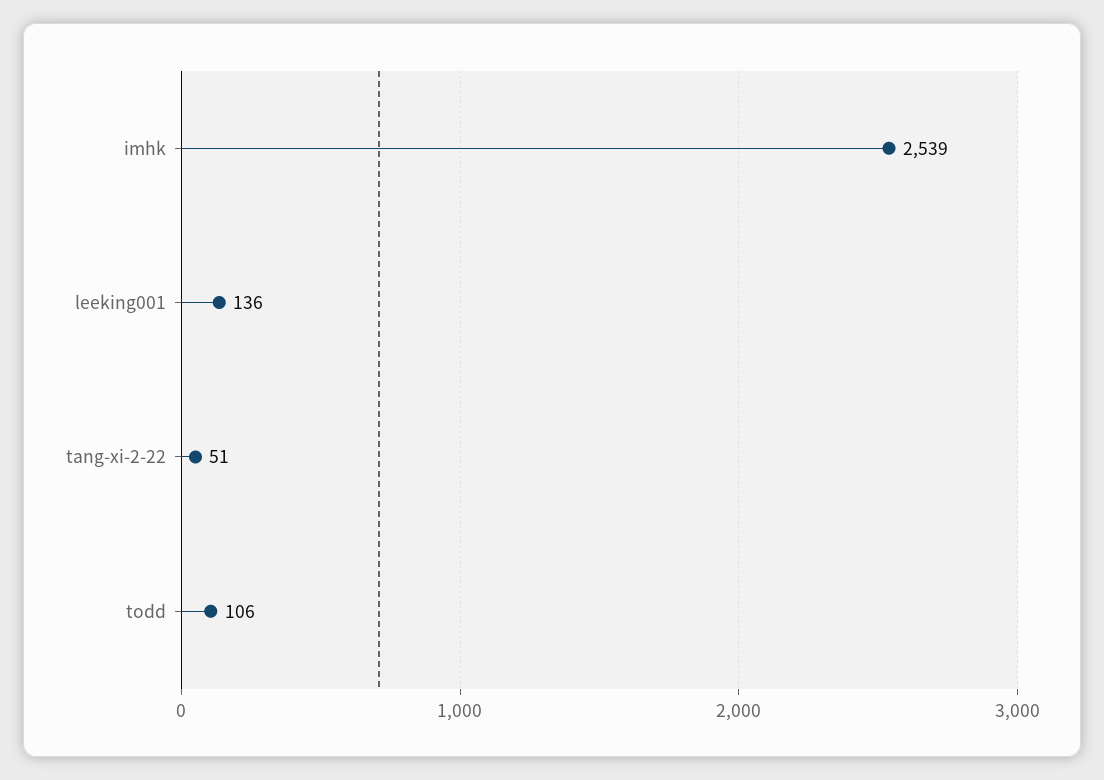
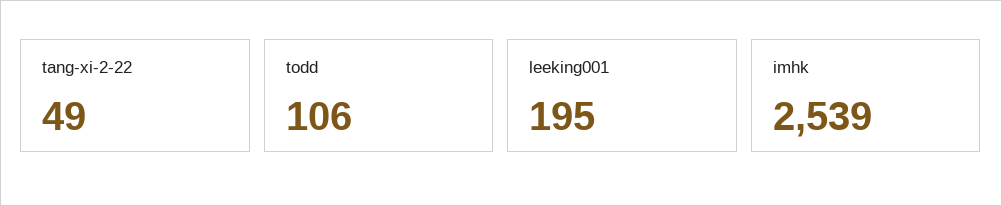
  {
    "imhk": 2539,
-   "leeking001": 136,
+   "leeking001": 195,
-   "tang-xi-2-22": 51,
+   "tang-xi-2-22": 49,
    "todd": 106
  }

